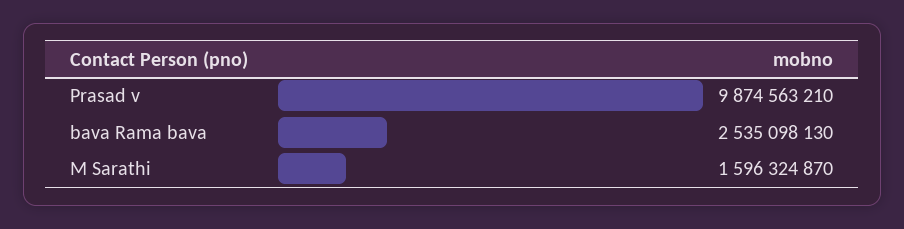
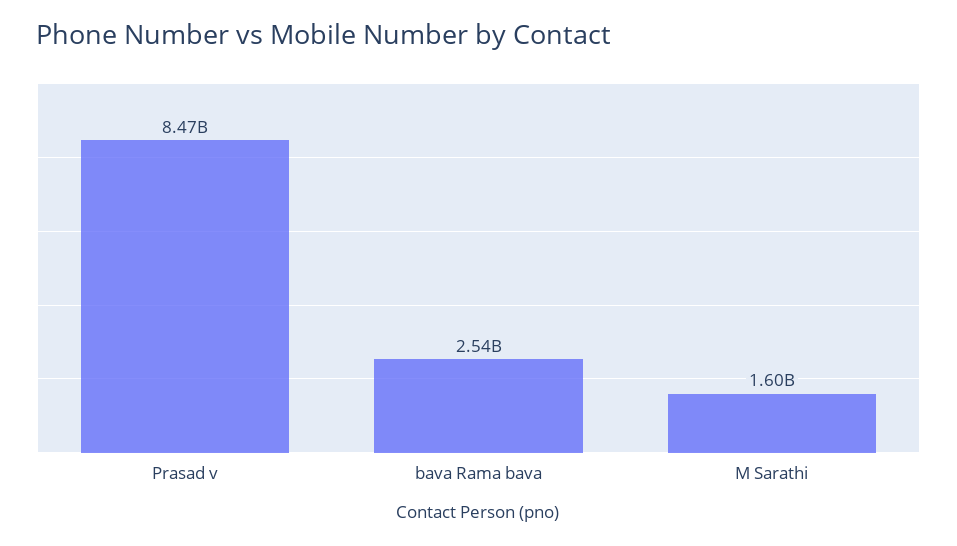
  {
-   "Prasad v": 9874563210,
+   "Prasad v": 8470000000,
    "bava Rama bava": 2535098130,
    "M Sarathi": 1596324870
  }

